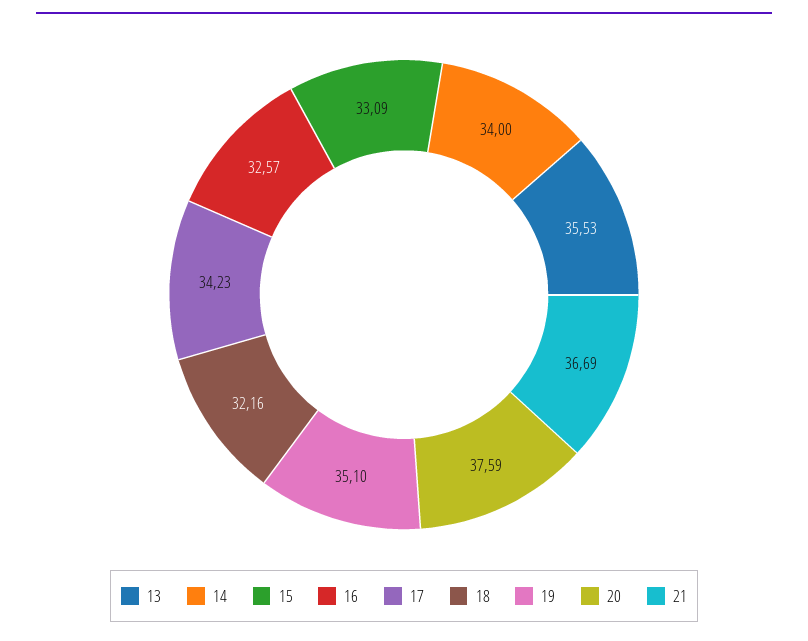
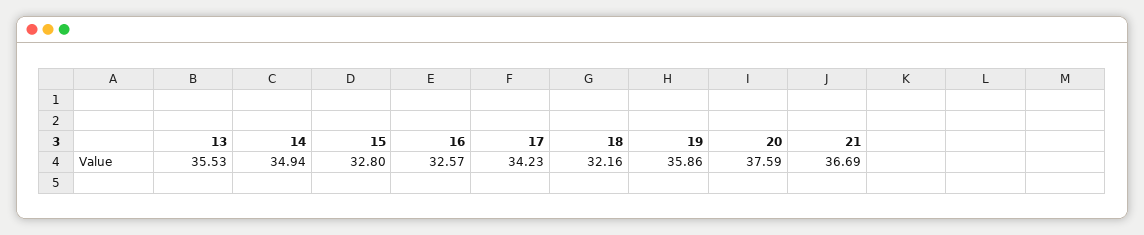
  {
    "13": 35.53,
-   "14": 34,
+   "14": 34.94,
-   "15": 33.09,
+   "15": 32.8,
    "16": 32.57,
    "17": 34.23,
    "18": 32.16,
-   "19": 35.1,
+   "19": 35.86,
    "20": 37.59,
    "21": 36.69
  }

